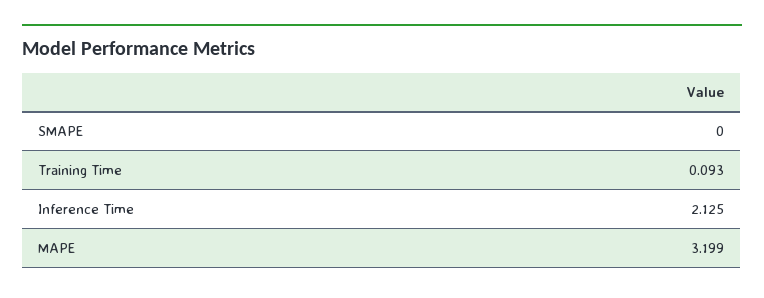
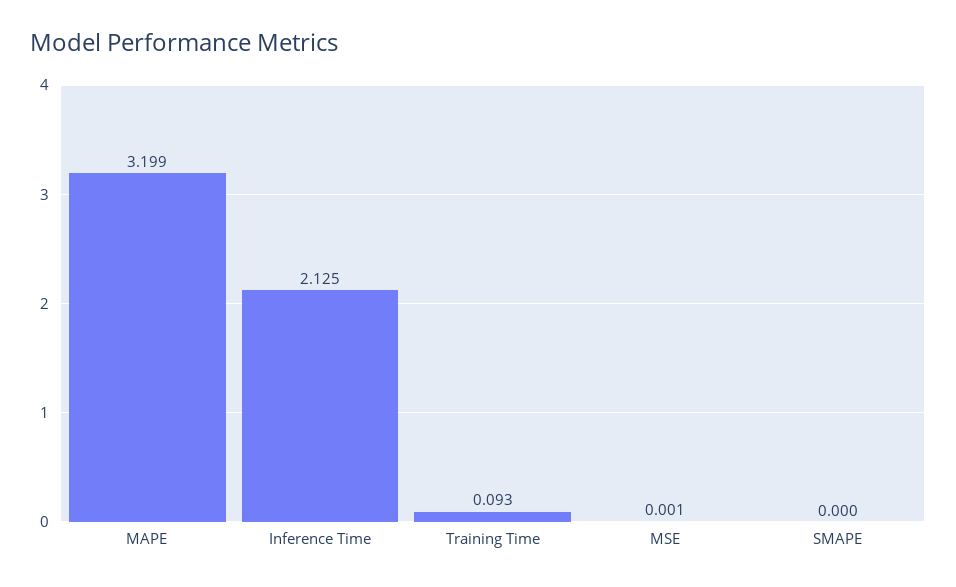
  {
    "SMAPE": 0,
    "Training Time": 0.093,
    "Inference Time": 2.125,
-   "MAPE": 3.199
+   "MAPE": 3.199,
+   "MSE": 0.001
  }

